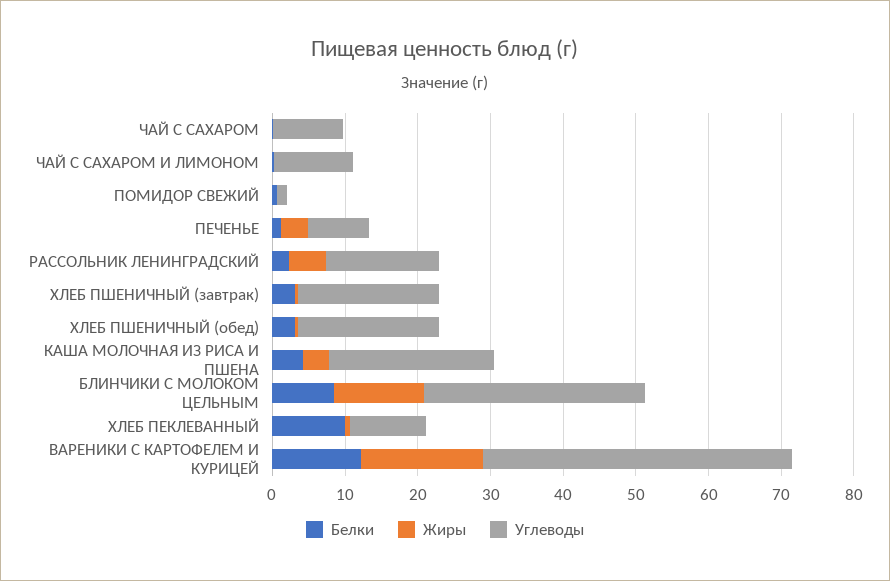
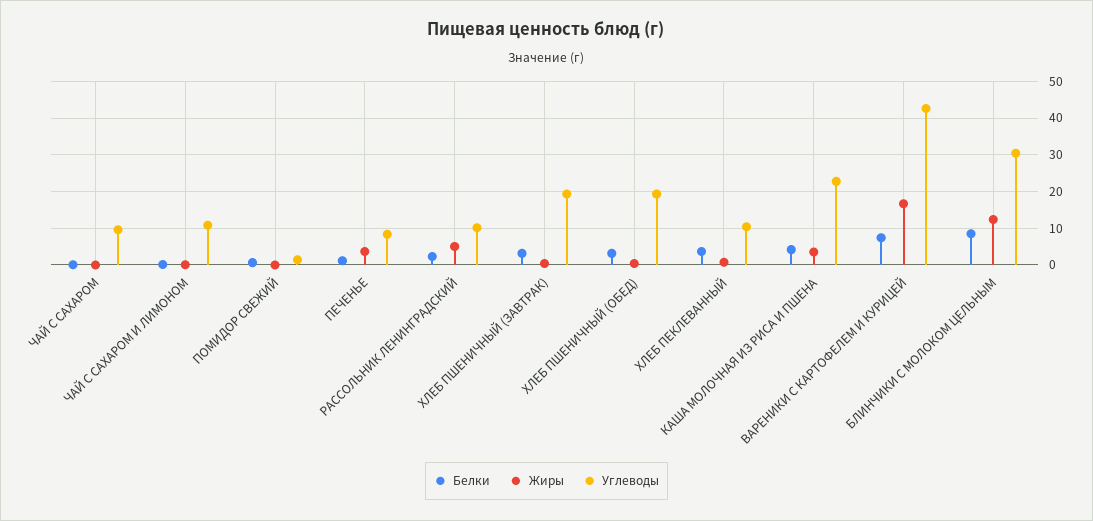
  {
    "Белки": {
      "ЧАЙ С САХАРОМ": 0,
      "ЧАЙ С САХАРОМ И ЛИМОНОМ": 0,
      "ПОМИДОР СВЕЖИЙ": 0,
      "ПЕЧЕНЬЕ": 2,
      "РАССОЛЬНИК ЛЕНИНГРАДСКИЙ": 2,
      "ХЛЕБ ПШЕНИЧНЫЙ (завтрак)": 4,
      "ХЛЕБ ПШЕНИЧНЫЙ (обед)": 4,
      "КАША МОЛОЧНАЯ ИЗ РИСА И ПШЕНА": 4,
      "БЛИНЧИКИ С МОЛОКОМ ЦЕЛЬНЫМ": 8,
-     "ХЛЕБ ПЕКЛЕВАННЫЙ": 10,
+     "ХЛЕБ ПЕКЛЕВАННЫЙ": 4,
-     "ВАРЕНИКИ С КАРТОФЕЛЕМ И КУРИЦЕЙ": 12
+     "ВАРЕНИКИ С КАРТОФЕЛЕМ И КУРИЦЕЙ": 8
    },
    "Жиры": {
      "ЧАЙ С САХАРОМ": 0,
      "ЧАЙ С САХАРОМ И ЛИМОНОМ": 0,
      "ПОМИДОР СВЕЖИЙ": 0,
      "ПЕЧЕНЬЕ": 4,
      "РАССОЛЬНИК ЛЕНИНГРАДСКИЙ": 6,
      "ХЛЕБ ПШЕНИЧНЫЙ (завтрак)": 0,
      "ХЛЕБ ПШЕНИЧНЫЙ (обед)": 0,
      "КАША МОЛОЧНАЯ ИЗ РИСА И ПШЕНА": 4,
      "БЛИНЧИКИ С МОЛОКОМ ЦЕЛЬНЫМ": 12,
      "ХЛЕБ ПЕКЛЕВАННЫЙ": 0,
      "ВАРЕНИКИ С КАРТОФЕЛЕМ И КУРИЦЕЙ": 16
    },
    "Углеводы": {
      "ЧАЙ С САХАРОМ": 10,
      "ЧАЙ С САХАРОМ И ЛИМОНОМ": 10,
      "ПОМИДОР СВЕЖИЙ": 2,
      "ПЕЧЕНЬЕ": 8,
-     "РАССОЛЬНИК ЛЕНИНГРАДСКИЙ": 16,
+     "РАССОЛЬНИК ЛЕНИНГРАДСКИЙ": 10,
      "ХЛЕБ ПШЕНИЧНЫЙ (завтрак)": 20,
      "ХЛЕБ ПШЕНИЧНЫЙ (обед)": 20,
      "КАША МОЛОЧНАЯ ИЗ РИСА И ПШЕНА": 22,
      "БЛИНЧИКИ С МОЛОКОМ ЦЕЛЬНЫМ": 30,
      "ХЛЕБ ПЕКЛЕВАННЫЙ": 10,
      "ВАРЕНИКИ С КАРТОФЕЛЕМ И КУРИЦЕЙ": 42
    }
  }

